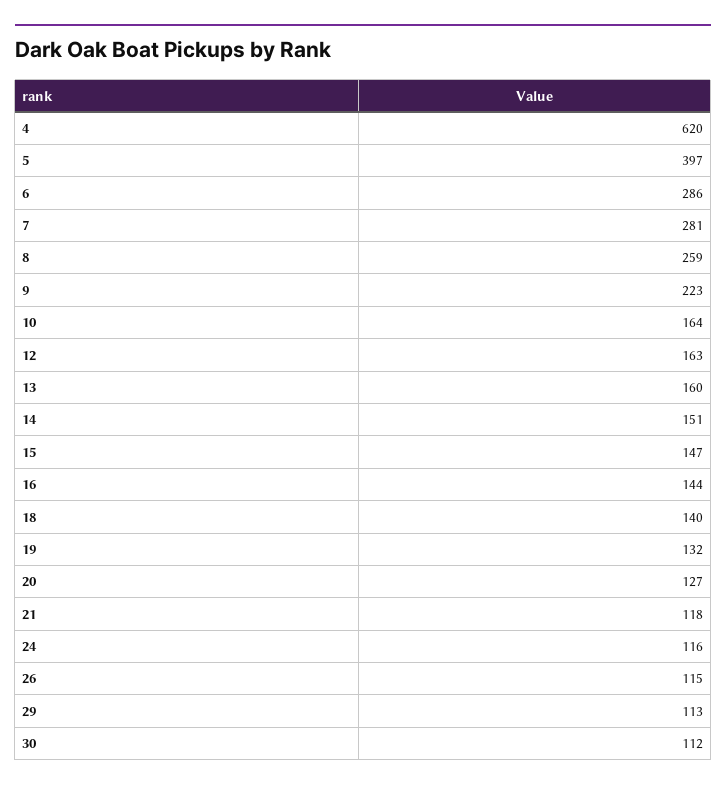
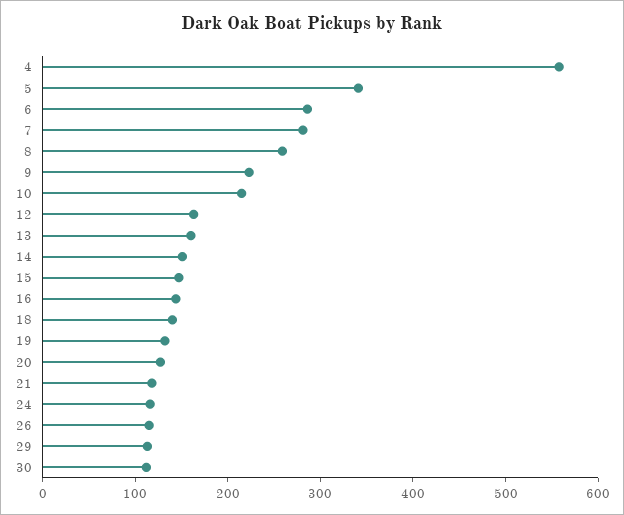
  {
-   "4": 620,
+   "4": 560,
-   "5": 397,
+   "5": 340,
    "6": 286,
    "7": 281,
    "8": 259,
    "9": 223,
-   "10": 164,
+   "10": 220,
    "12": 163,
    "13": 160,
    "14": 151,
    "15": 147,
    "16": 144,
    "18": 140,
    "19": 132,
    "20": 127,
    "21": 118,
    "24": 116,
    "26": 115,
    "29": 113,
    "30": 112
  }

